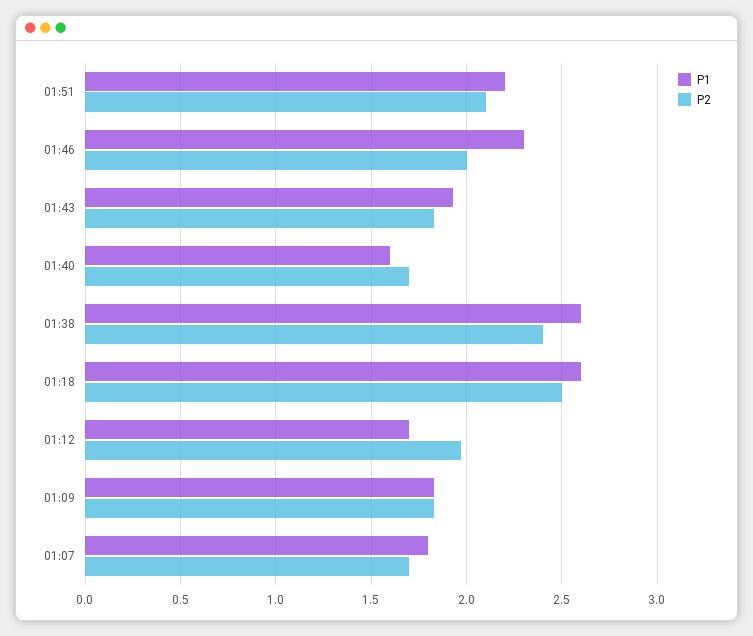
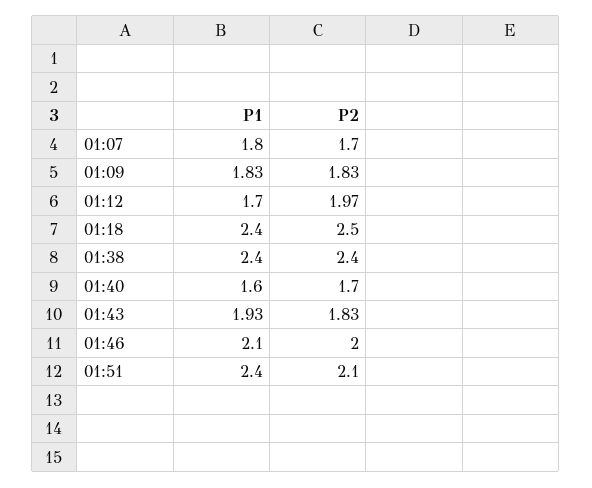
  {
    "P1": {
-     "01:51": 2.2,
+     "01:51": 2.4,
-     "01:46": 2.3,
+     "01:46": 2.1,
      "01:43": 1.93,
      "01:40": 1.6,
-     "01:38": 2.6,
+     "01:38": 2.4,
-     "01:18": 2.6,
+     "01:18": 2.4,
      "01:12": 1.7,
      "01:09": 1.83,
      "01:07": 1.8
    },
    "P2": {
      "01:51": 2.1,
      "01:46": 2,
      "01:43": 1.83,
      "01:40": 1.7,
      "01:38": 2.4,
      "01:18": 2.5,
      "01:12": 1.97,
      "01:09": 1.83,
      "01:07": 1.7
    }
  }

